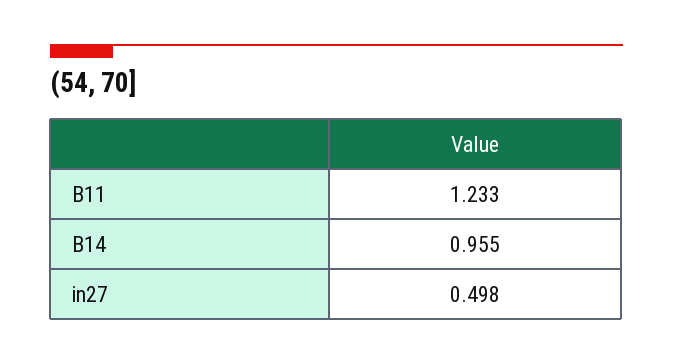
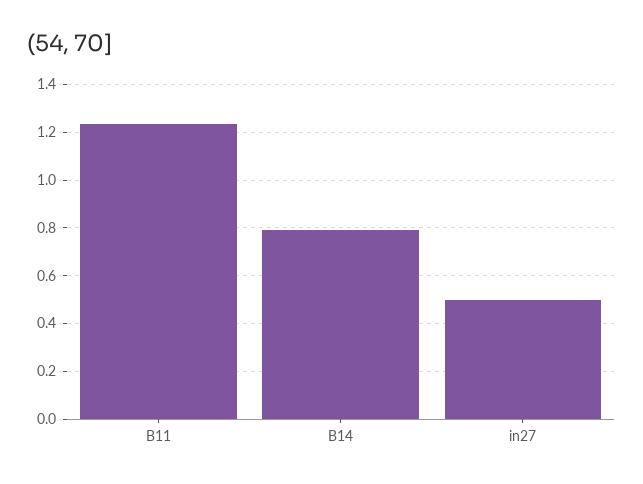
  {
    "B11": 1.233,
-   "B14": 0.955,
+   "B14": 0.8,
    "in27": 0.498
  }

